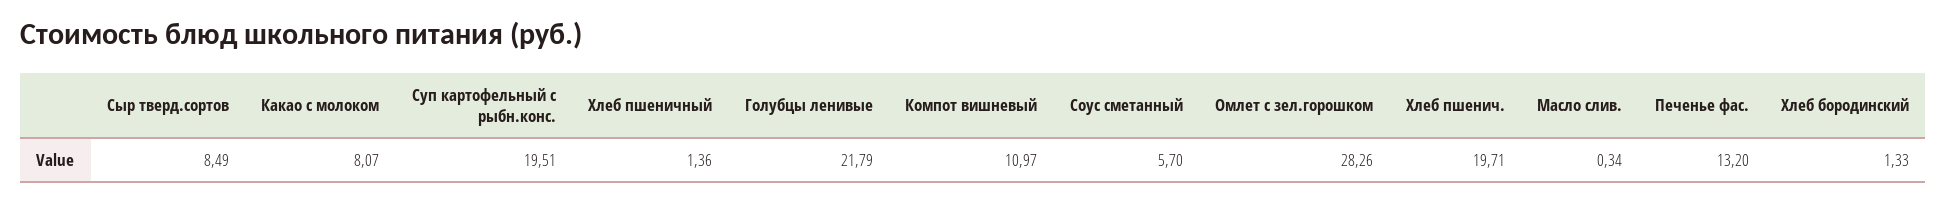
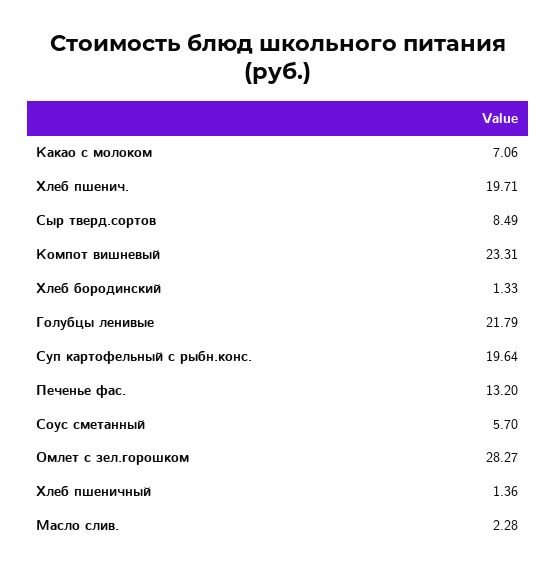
  {
    "Сыр тверд.сортов": 8.49,
-   "Какао с молоком": 8.07,
+   "Какао с молоком": 7.06,
-   "Суп картофельный с рыбн.конс.": 19.51,
+   "Суп картофельный с рыбн.конс.": 19.64,
    "Хлеб пшеничный": 1.36,
    "Голубцы ленивые": 21.79,
-   "Компот вишневый": 10.97,
+   "Компот вишневый": 23.31,
    "Соус сметанный": 5.7,
-   "Омлет с зел.горошком": 28.26,
+   "Омлет с зел.горошком": 28.27,
    "Хлеб пшенич.": 19.71,
-   "Масло слив.": 0.34,
+   "Масло слив.": 2.28,
    "Печенье фас.": 13.2,
    "Хлеб бородинский": 1.33
  }

